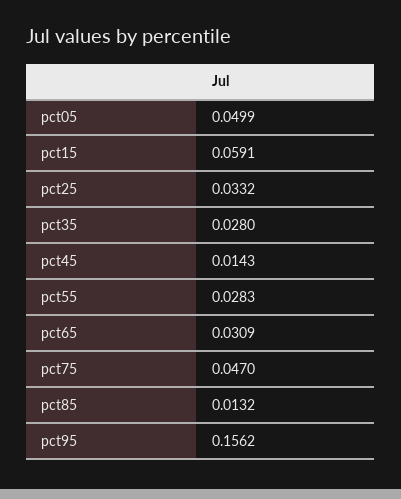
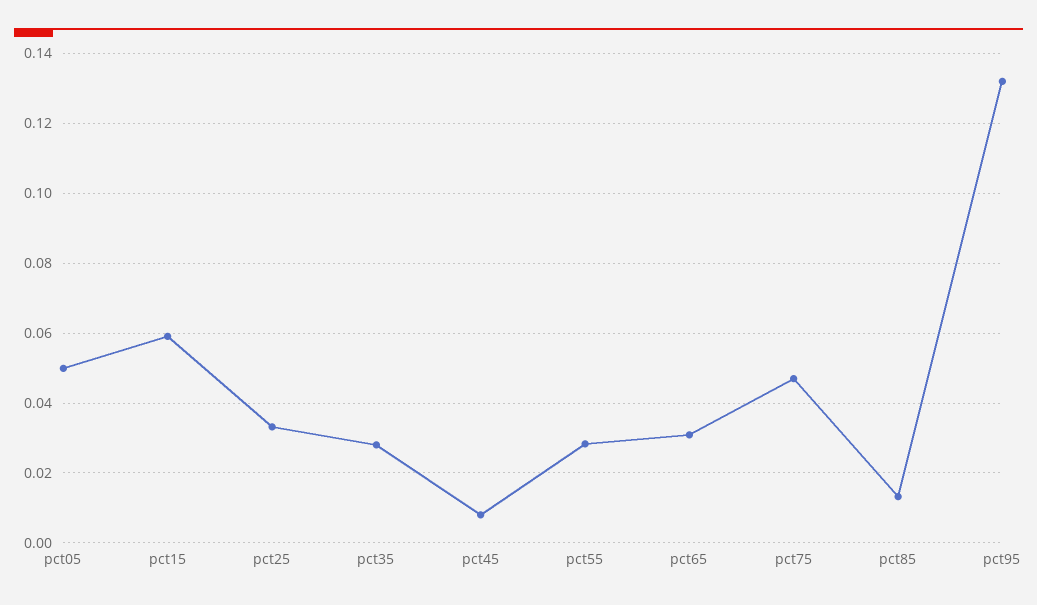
  {
    "pct05": 0.0499,
    "pct15": 0.0591,
    "pct25": 0.0332,
    "pct35": 0.028,
-   "pct45": 0.0143,
+   "pct45": 0.008,
    "pct55": 0.0283,
    "pct65": 0.0309,
    "pct75": 0.047,
    "pct85": 0.0132,
-   "pct95": 0.1562
+   "pct95": 0.132
  }

